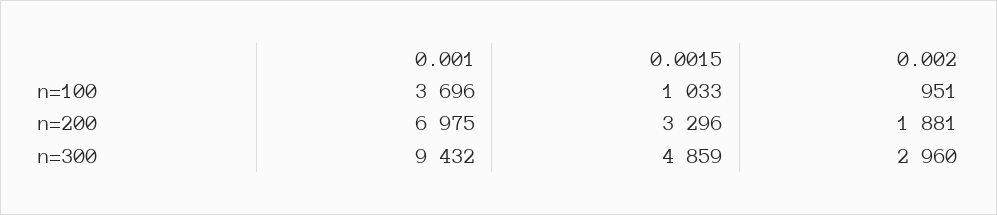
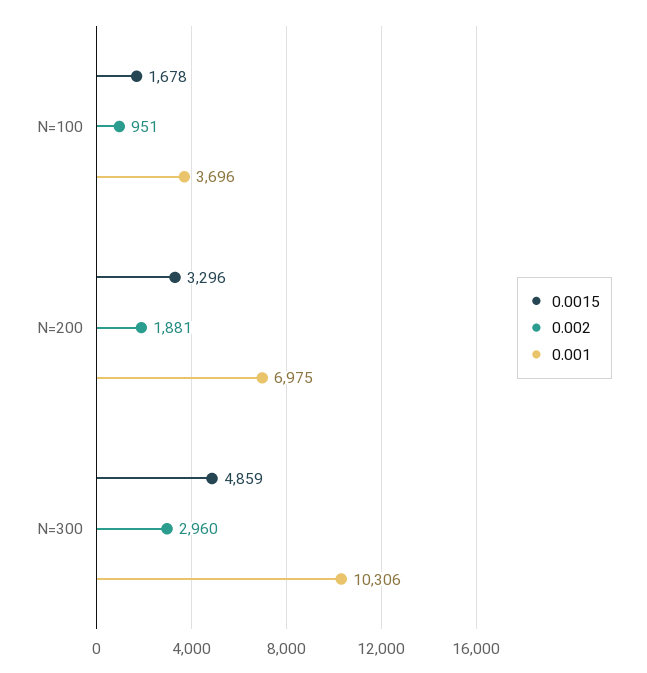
  {
    "0.001": {
      "n=100": 3696,
      "n=200": 6975,
-     "n=300": 9432
+     "n=300": 10306
    },
    "0.0015": {
-     "n=100": 1033,
+     "n=100": 1678,
      "n=200": 3296,
      "n=300": 4859
    },
    "0.002": {
      "n=100": 951,
      "n=200": 1881,
      "n=300": 2960
    }
  }

